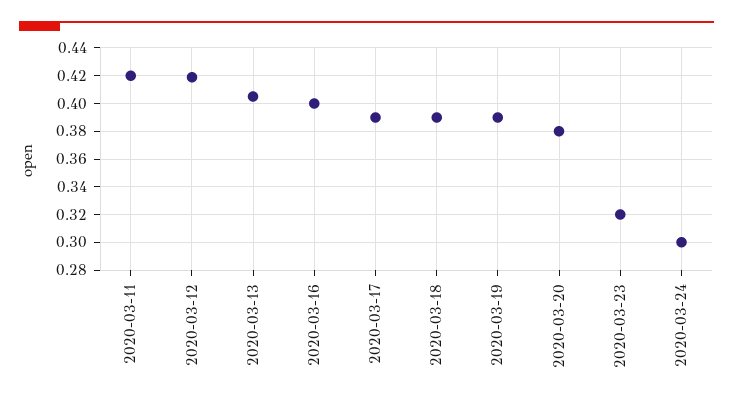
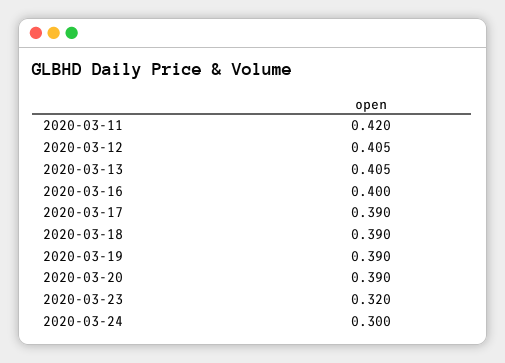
  {
    "2020-03-11": 0.42,
-   "2020-03-12": 0.42,
+   "2020-03-12": 0.405,
    "2020-03-13": 0.405,
    "2020-03-16": 0.4,
    "2020-03-17": 0.39,
    "2020-03-18": 0.39,
    "2020-03-19": 0.39,
-   "2020-03-20": 0.38,
+   "2020-03-20": 0.39,
    "2020-03-23": 0.32,
    "2020-03-24": 0.3
  }

